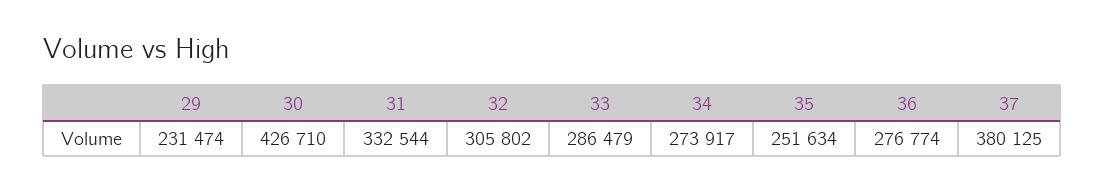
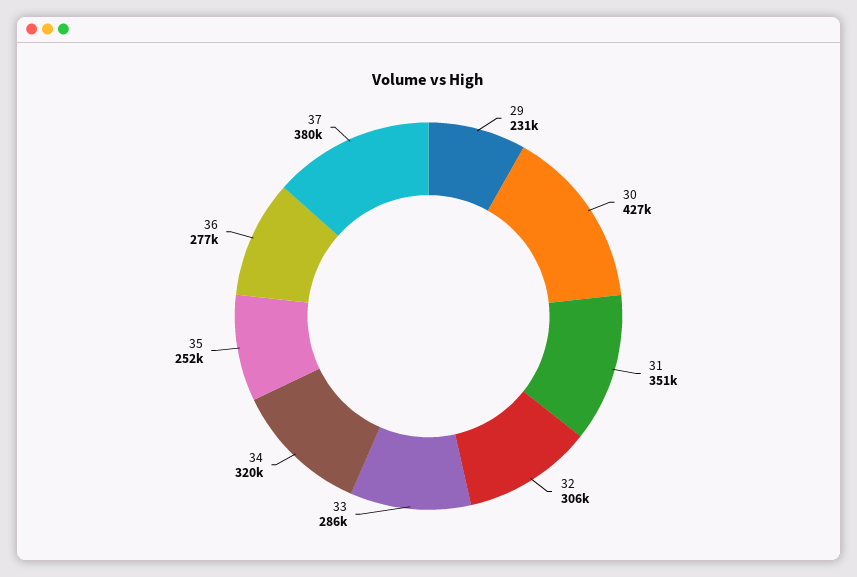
  {
    "29": 231474,
    "30": 426710,
-   "31": 332544,
+   "31": 351000,
    "32": 305802,
    "33": 286479,
-   "34": 273917,
+   "34": 320000,
    "35": 251634,
    "36": 276774,
    "37": 380125
  }

